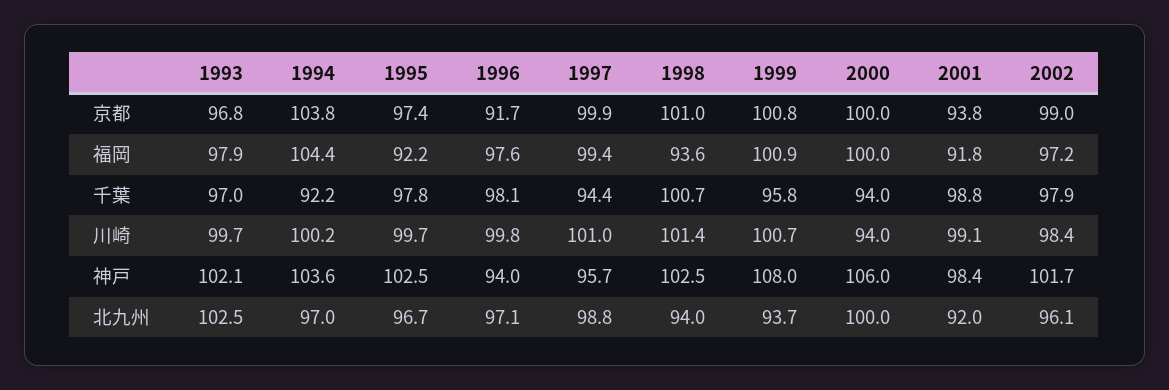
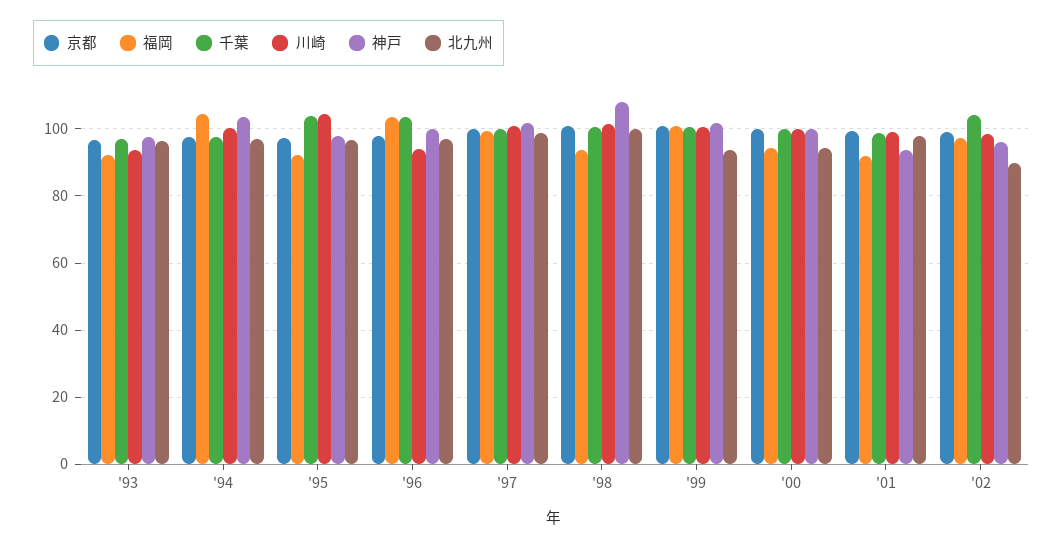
  {
    "京都": {
      "1993": 96.8,
-     "1994": 103.8,
+     "1994": 98,
      "1995": 97.4,
-     "1996": 91.7,
+     "1996": 98,
      "1997": 99.9,
      "1998": 101,
      "1999": 100.8,
      "2000": 100,
-     "2001": 93.8,
+     "2001": 100,
      "2002": 99
    },
    "福岡": {
-     "1993": 97.9,
+     "1993": 92,
      "1994": 104.4,
      "1995": 92.2,
-     "1996": 97.6,
+     "1996": 104,
      "1997": 99.4,
      "1998": 93.6,
      "1999": 100.9,
-     "2000": 100,
+     "2000": 94,
      "2001": 91.8,
      "2002": 97.2
    },
    "千葉": {
      "1993": 97,
-     "1994": 92.2,
+     "1994": 98,
-     "1995": 97.8,
+     "1995": 104,
-     "1996": 98.1,
+     "1996": 104,
-     "1997": 94.4,
+     "1997": 100,
      "1998": 100.7,
-     "1999": 95.8,
+     "1999": 100,
-     "2000": 94,
+     "2000": 100,
      "2001": 98.8,
-     "2002": 97.9
+     "2002": 104
    },
    "川崎": {
-     "1993": 99.7,
+     "1993": 94,
      "1994": 100.2,
-     "1995": 99.7,
+     "1995": 104,
-     "1996": 99.8,
+     "1996": 94,
      "1997": 101,
      "1998": 101.4,
      "1999": 100.7,
-     "2000": 94,
+     "2000": 100,
      "2001": 99.1,
      "2002": 98.4
    },
    "神戸": {
-     "1993": 102.1,
+     "1993": 98,
      "1994": 103.6,
-     "1995": 102.5,
+     "1995": 98,
-     "1996": 94,
+     "1996": 100,
-     "1997": 95.7,
+     "1997": 102,
-     "1998": 102.5,
+     "1998": 108,
-     "1999": 108,
+     "1999": 102,
-     "2000": 106,
+     "2000": 100,
-     "2001": 98.4,
+     "2001": 94,
-     "2002": 101.7
+     "2002": 96
    },
    "北九州": {
-     "1993": 102.5,
+     "1993": 96,
      "1994": 97,
      "1995": 96.7,
      "1996": 97.1,
      "1997": 98.8,
-     "1998": 94,
+     "1998": 100,
      "1999": 93.7,
-     "2000": 100,
+     "2000": 94,
-     "2001": 92,
+     "2001": 98,
-     "2002": 96.1
+     "2002": 90
    }
  }

